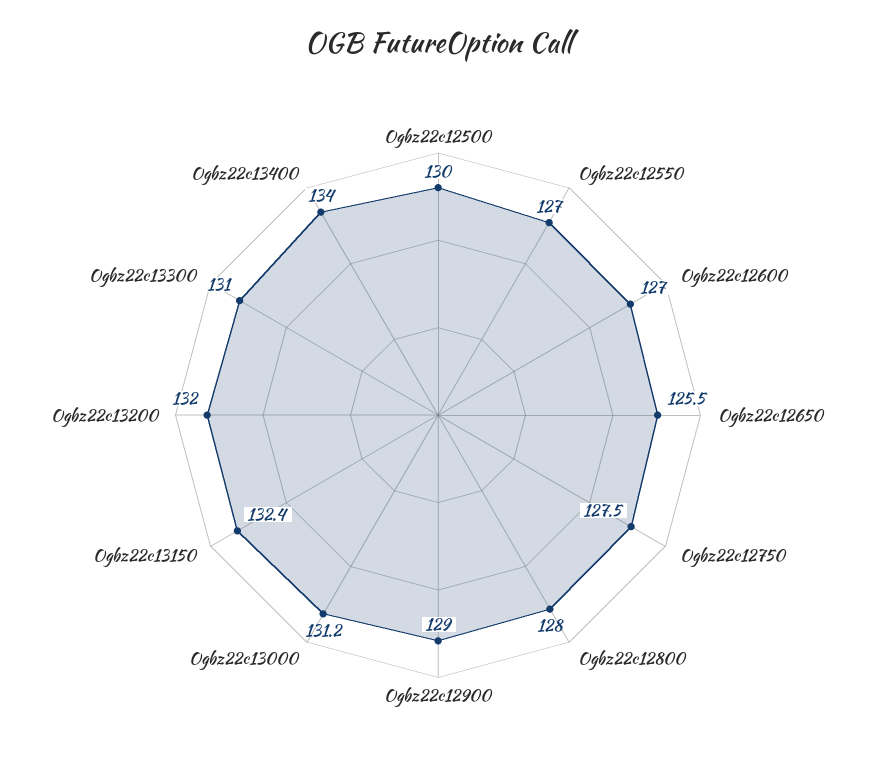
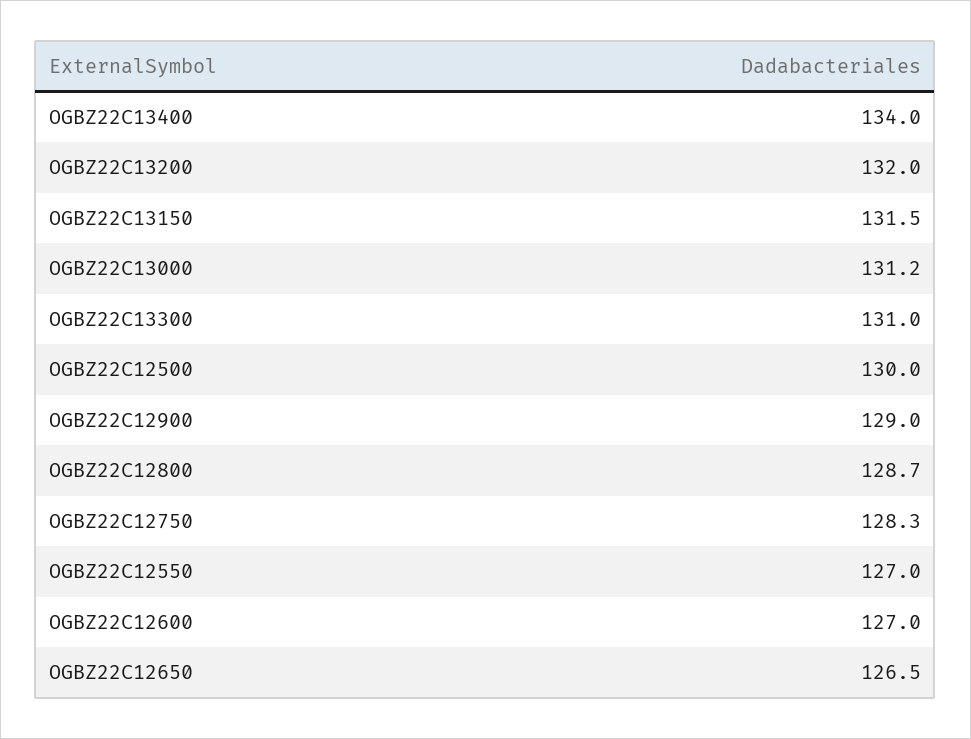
  {
    "Ogbz22c12500": 130,
    "Ogbz22c12550": 127,
    "Ogbz22c12600": 127,
-   "Ogbz22c12650": 125.5,
+   "Ogbz22c12650": 126.5,
-   "Ogbz22c12750": 127.5,
+   "Ogbz22c12750": 128.3,
-   "Ogbz22c12800": 128,
+   "Ogbz22c12800": 128.7,
    "Ogbz22c12900": 129,
    "Ogbz22c13000": 131.2,
-   "Ogbz22c13150": 132.4,
+   "Ogbz22c13150": 131.5,
    "Ogbz22c13200": 132,
    "Ogbz22c13300": 131,
    "Ogbz22c13400": 134
  }

